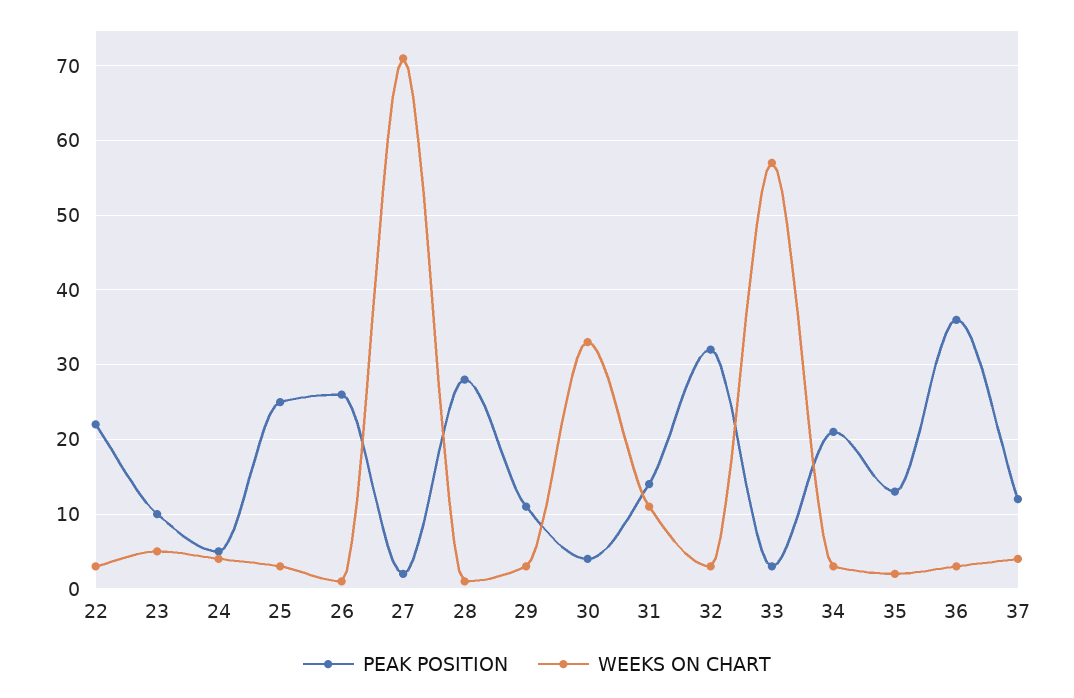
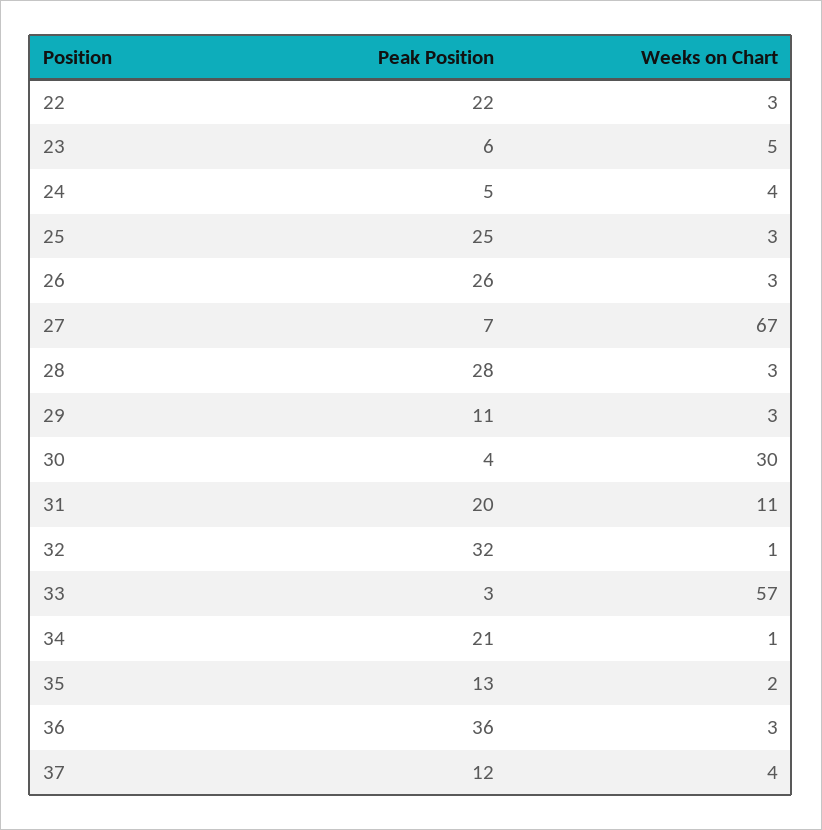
  {
    "PEAK POSITION": {
      "22": 22,
-     "23": 10,
+     "23": 6,
      "24": 5,
      "25": 25,
      "26": 26,
-     "27": 2,
+     "27": 7,
      "28": 28,
      "29": 11,
      "30": 4,
-     "31": 14,
+     "31": 20,
      "32": 32,
      "33": 3,
      "34": 21,
      "35": 13,
      "36": 36,
      "37": 12
    },
    "WEEKS ON CHART": {
      "22": 3,
      "23": 5,
      "24": 4,
      "25": 3,
-     "26": 1,
+     "26": 3,
-     "27": 71,
+     "27": 67,
-     "28": 1,
+     "28": 3,
      "29": 3,
-     "30": 33,
+     "30": 30,
      "31": 11,
-     "32": 3,
+     "32": 1,
      "33": 57,
-     "34": 3,
+     "34": 1,
      "35": 2,
      "36": 3,
      "37": 4
    }
  }

